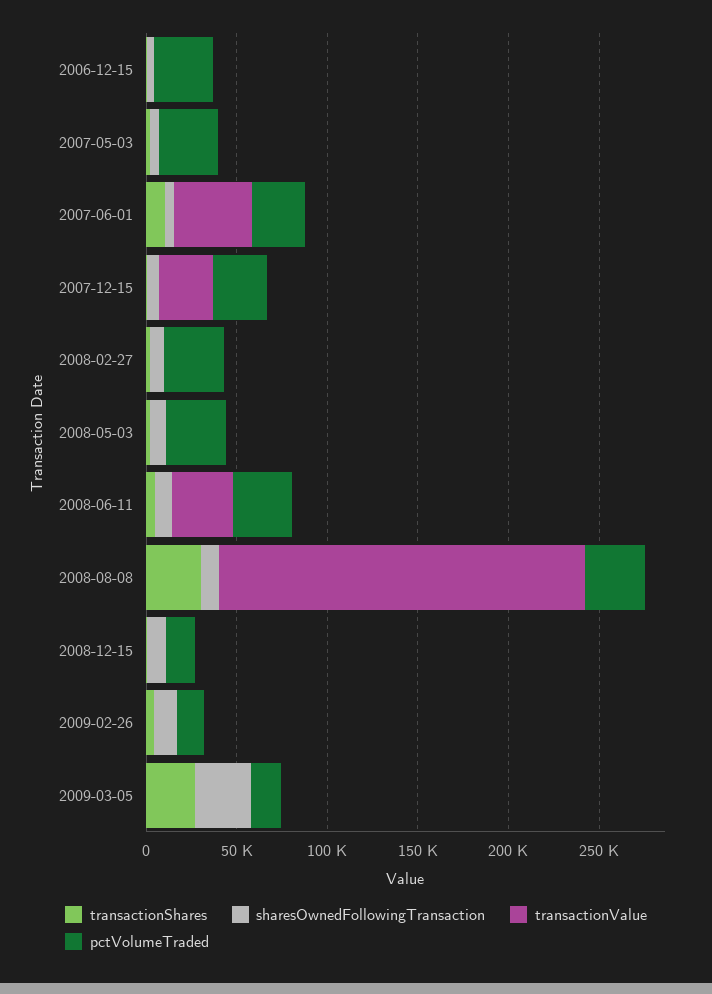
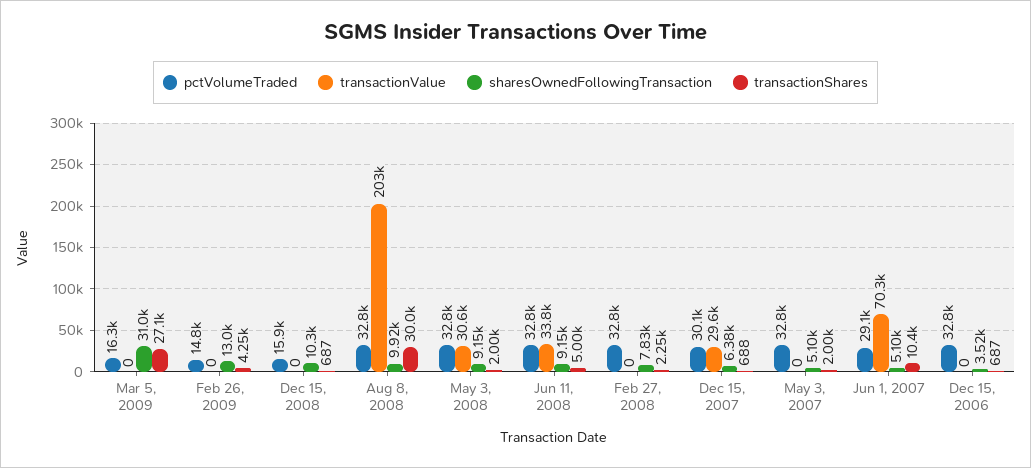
  {
    "transactionShares": {
      "2006-12-15": 687,
      "2007-05-03": 2000,
      "2007-06-01": 10400,
      "2007-12-15": 688,
      "2008-02-27": 2250,
      "2008-05-03": 2000,
      "2008-06-11": 5000,
      "2008-08-08": 30000,
      "2008-12-15": 687,
      "2009-02-26": 4250,
      "2009-03-05": 27100
    },
    "sharesOwnedFollowingTransaction": {
      "2006-12-15": 3520,
      "2007-05-03": 5100,
      "2007-06-01": 5100,
      "2007-12-15": 6380,
      "2008-02-27": 7830,
      "2008-05-03": 9150,
      "2008-06-11": 9150,
      "2008-08-08": 9920,
      "2008-12-15": 10300,
      "2009-02-26": 13000,
      "2009-03-05": 31000
    },
    "transactionValue": {
      "2006-12-15": 0,
      "2007-05-03": 0,
-     "2007-06-01": 40000,
+     "2007-06-01": 70300,
      "2007-12-15": 29600,
      "2008-02-27": 0,
-     "2008-05-03": 0,
+     "2008-05-03": 30600,
      "2008-06-11": 33800,
      "2008-08-08": 203000,
      "2008-12-15": 0,
      "2009-02-26": 0,
      "2009-03-05": 0
    },
    "pctVolumeTraded": {
      "2006-12-15": 32800,
      "2007-05-03": 32800,
      "2007-06-01": 29100,
      "2007-12-15": 30100,
      "2008-02-27": 32800,
      "2008-05-03": 32800,
      "2008-06-11": 32800,
      "2008-08-08": 32800,
      "2008-12-15": 15900,
      "2009-02-26": 14800,
      "2009-03-05": 16300
    }
  }

